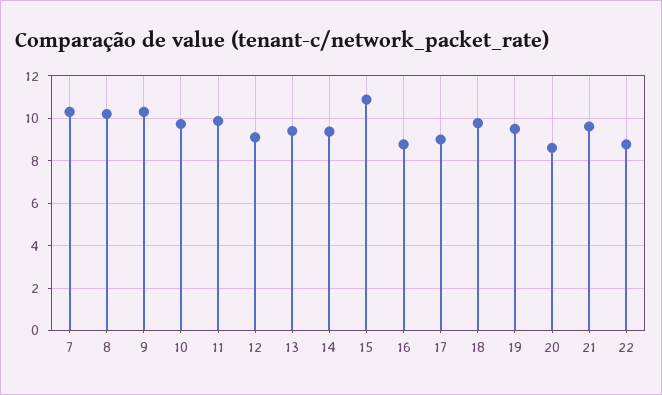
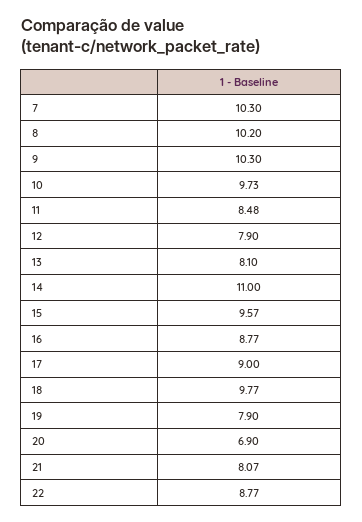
  {
    "7": 10.3,
    "8": 10.2,
    "9": 10.3,
    "10": 9.73,
-   "11": 10,
+   "11": 8.48,
-   "12": 9,
+   "12": 7.9,
-   "13": 9.5,
+   "13": 8.1,
-   "14": 9.5,
+   "14": 11,
-   "15": 11,
+   "15": 9.57,
    "16": 8.77,
    "17": 9,
    "18": 9.77,
-   "19": 9.5,
+   "19": 7.9,
-   "20": 8.5,
+   "20": 6.9,
-   "21": 9.5,
+   "21": 8.07,
    "22": 8.77
  }

